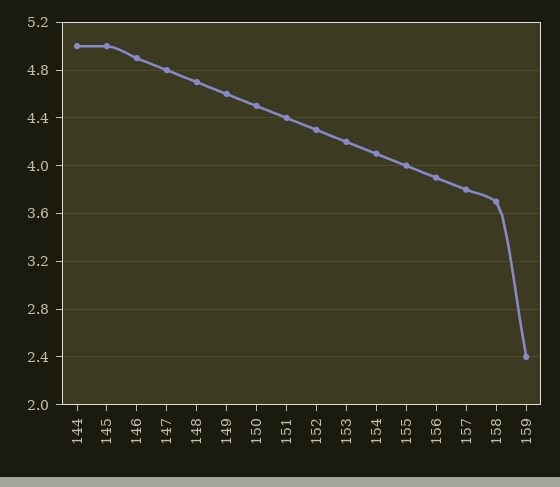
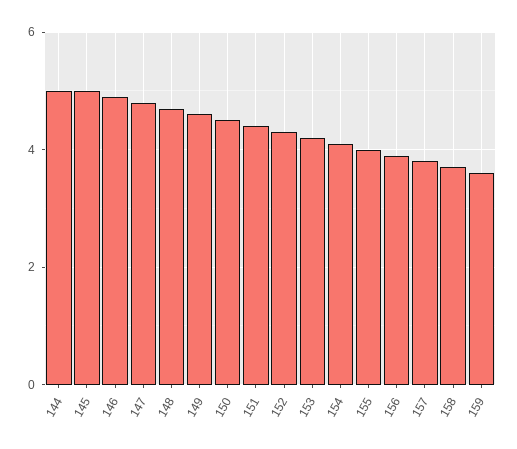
  {
    "144": 5,
    "145": 5,
    "146": 4.9,
    "147": 4.8,
    "148": 4.7,
    "149": 4.6,
    "150": 4.5,
    "151": 4.4,
    "152": 4.3,
    "153": 4.2,
    "154": 4.1,
    "155": 4,
    "156": 3.9,
    "157": 3.8,
    "158": 3.7,
-   "159": 2.4
+   "159": 3.5
  }

